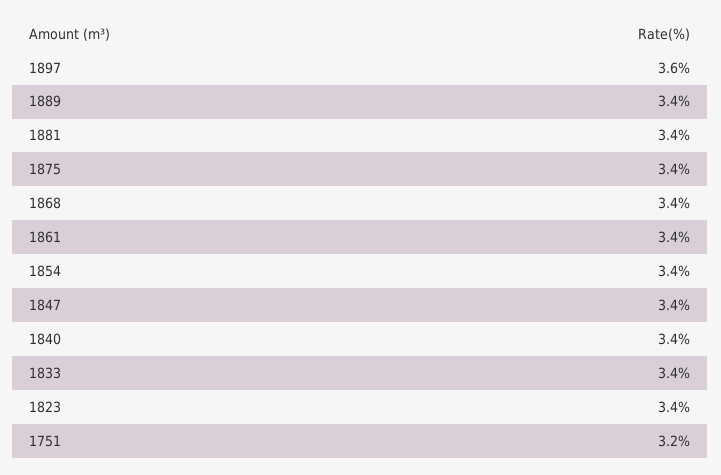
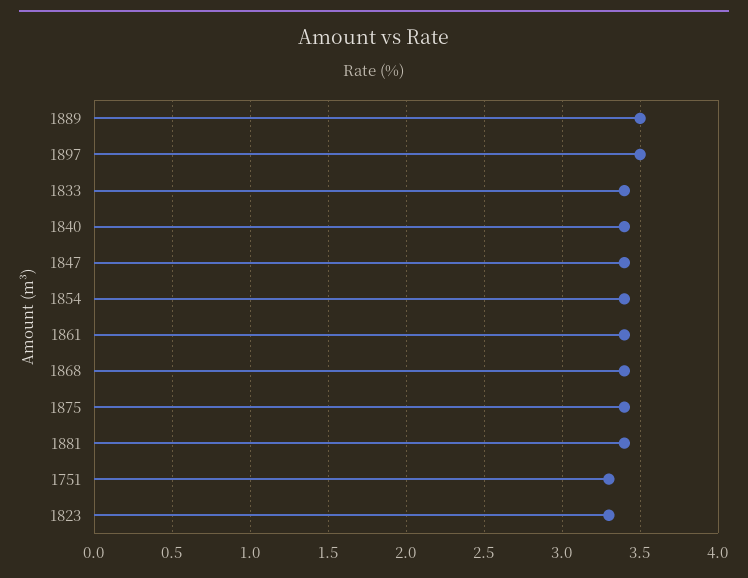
  {
-   "1897": 3.6,
+   "1897": 3.5,
-   "1889": 3.4,
+   "1889": 3.5,
    "1881": 3.4,
    "1875": 3.4,
    "1868": 3.4,
    "1861": 3.4,
    "1854": 3.4,
    "1847": 3.4,
    "1840": 3.4,
    "1833": 3.4,
-   "1823": 3.4,
+   "1823": 3.3,
-   "1751": 3.2
+   "1751": 3.3
  }

